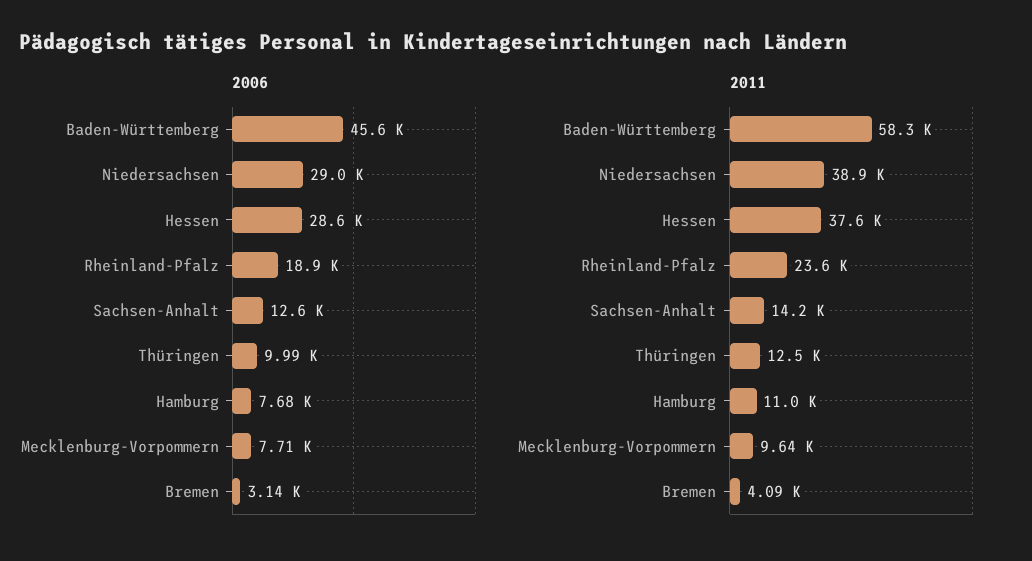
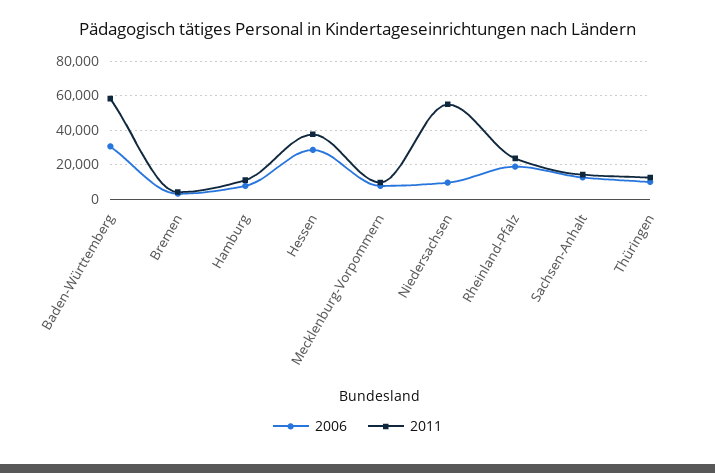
  {
    "2006": {
-     "Baden-Württemberg": 45600,
+     "Baden-Württemberg": 30000,
-     "Niedersachsen": 29000,
+     "Niedersachsen": 10000,
      "Hessen": 28600,
      "Rheinland-Pfalz": 18900,
      "Sachsen-Anhalt": 12600,
      "Thüringen": 9990,
      "Hamburg": 7680,
      "Mecklenburg-Vorpommern": 7710,
      "Bremen": 3140
    },
    "2011": {
      "Baden-Württemberg": 58300,
-     "Niedersachsen": 38900,
+     "Niedersachsen": 55000,
      "Hessen": 37600,
      "Rheinland-Pfalz": 23600,
      "Sachsen-Anhalt": 14200,
      "Thüringen": 12500,
      "Hamburg": 11000,
      "Mecklenburg-Vorpommern": 9640,
      "Bremen": 4090
    }
  }

